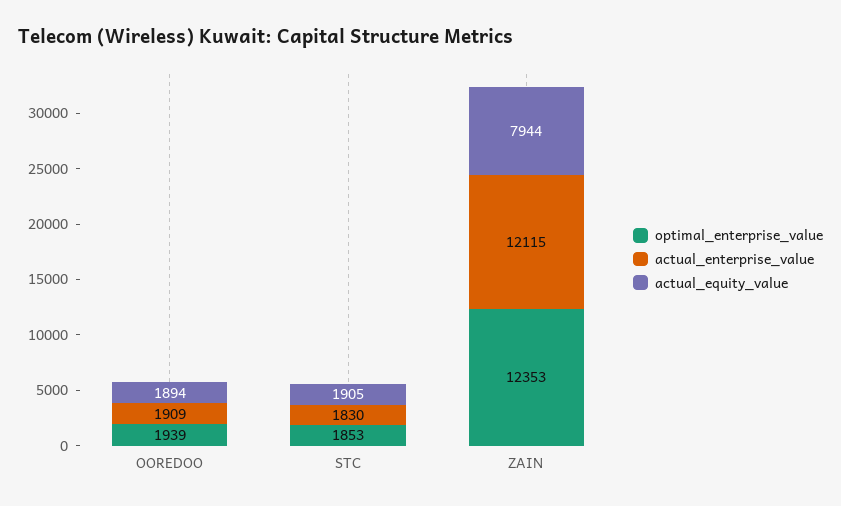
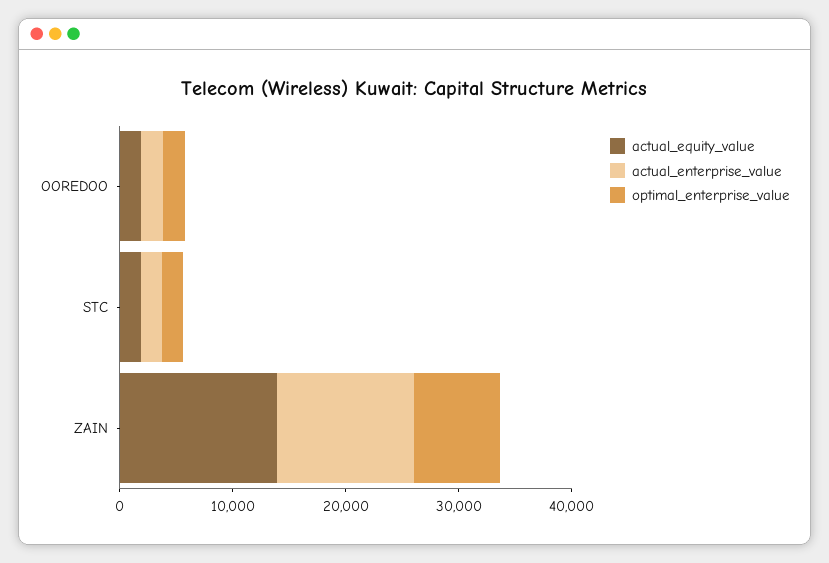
  {
    "optimal_enterprise_value": {
      "OOREDOO": 1939,
      "STC": 1853,
-     "ZAIN": 12353
+     "ZAIN": 8000
    },
    "actual_enterprise_value": {
      "OOREDOO": 1909,
      "STC": 1830,
      "ZAIN": 12115
    },
    "actual_equity_value": {
      "OOREDOO": 1894,
      "STC": 1905,
-     "ZAIN": 7944
+     "ZAIN": 14000
    }
  }

